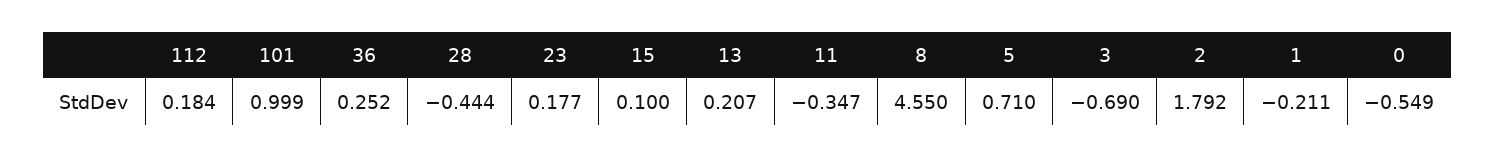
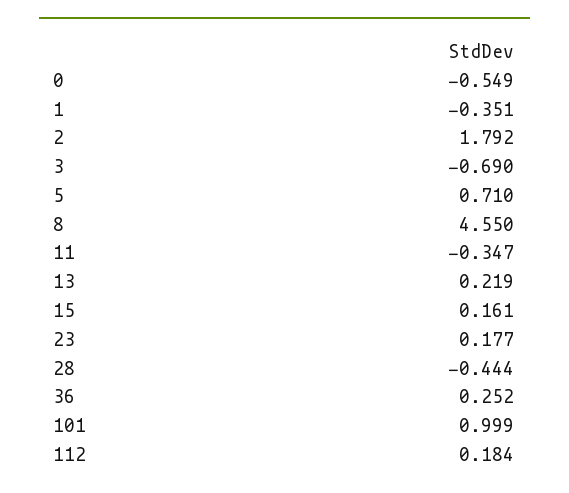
  {
    "112": 0.184,
    "101": 0.999,
    "36": 0.252,
    "28": -0.444,
    "23": 0.177,
-   "15": 0.1,
+   "15": 0.161,
-   "13": 0.207,
+   "13": 0.219,
    "11": -0.347,
    "8": 4.55,
    "5": 0.71,
    "3": -0.69,
    "2": 1.792,
-   "1": -0.211,
+   "1": -0.351,
    "0": -0.549
  }

